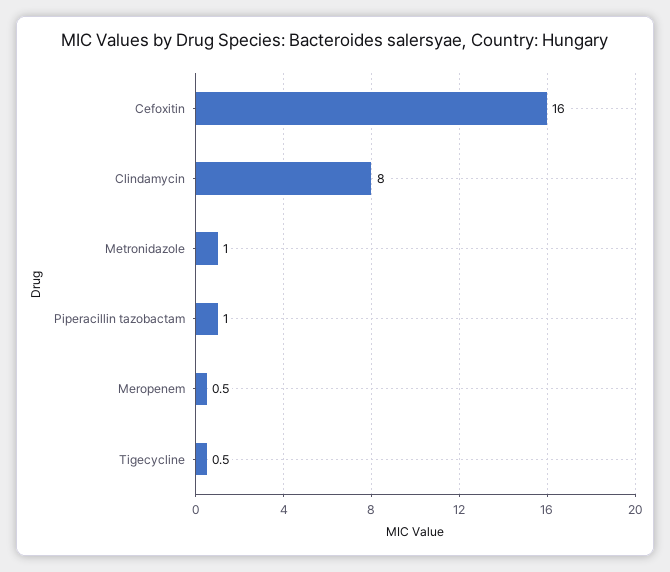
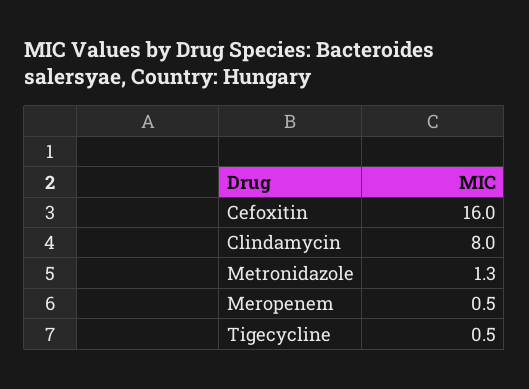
  {
    "Cefoxitin": 16,
    "Clindamycin": 8,
-   "Metronidazole": 1,
+   "Metronidazole": 1.3,
-   "Piperacillin tazobactam": 1,
    "Meropenem": 0.5,
    "Tigecycline": 0.5
  }

